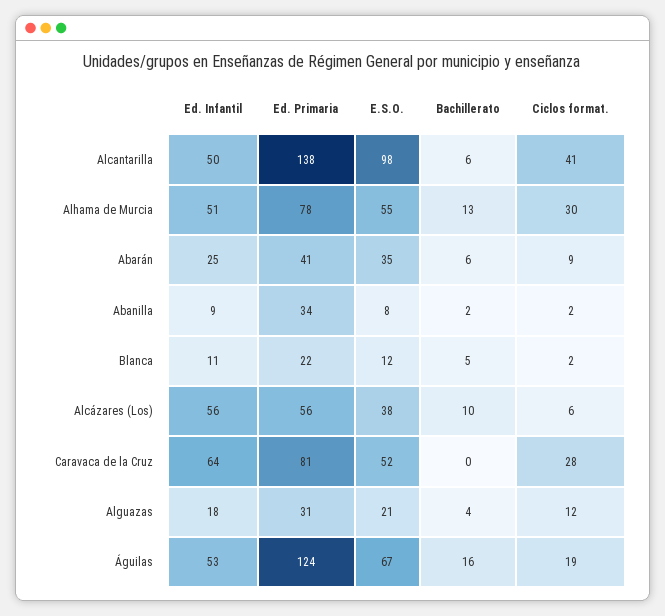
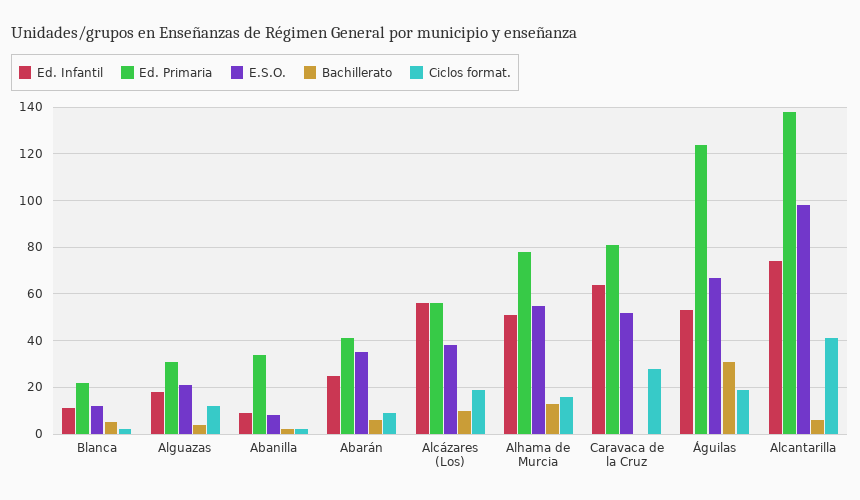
  {
    "Ed. Infantil": {
-     "Alcantarilla": 50,
+     "Alcantarilla": 75,
      "Alhama de Murcia": 51,
      "Abarán": 25,
      "Abanilla": 9,
      "Blanca": 11,
      "Alcázares (Los)": 56,
      "Caravaca de la Cruz": 64,
      "Alguazas": 18,
      "Águilas": 53
    },
    "Ed. Primaria": {
      "Alcantarilla": 138,
      "Alhama de Murcia": 78,
      "Abarán": 41,
      "Abanilla": 34,
      "Blanca": 22,
      "Alcázares (Los)": 56,
      "Caravaca de la Cruz": 81,
      "Alguazas": 31,
      "Águilas": 124
    },
    "E.S.O.": {
      "Alcantarilla": 98,
      "Alhama de Murcia": 55,
      "Abarán": 35,
      "Abanilla": 8,
      "Blanca": 12,
      "Alcázares (Los)": 38,
      "Caravaca de la Cruz": 52,
      "Alguazas": 21,
      "Águilas": 67
    },
    "Bachillerato": {
      "Alcantarilla": 6,
      "Alhama de Murcia": 13,
      "Abarán": 6,
      "Abanilla": 2,
      "Blanca": 5,
      "Alcázares (Los)": 10,
      "Caravaca de la Cruz": 0,
      "Alguazas": 4,
-     "Águilas": 16
+     "Águilas": 30
    },
    "Ciclos format.": {
      "Alcantarilla": 41,
-     "Alhama de Murcia": 30,
+     "Alhama de Murcia": 15,
      "Abarán": 9,
      "Abanilla": 2,
      "Blanca": 2,
-     "Alcázares (Los)": 6,
+     "Alcázares (Los)": 20,
      "Caravaca de la Cruz": 28,
      "Alguazas": 12,
      "Águilas": 19
    }
  }

